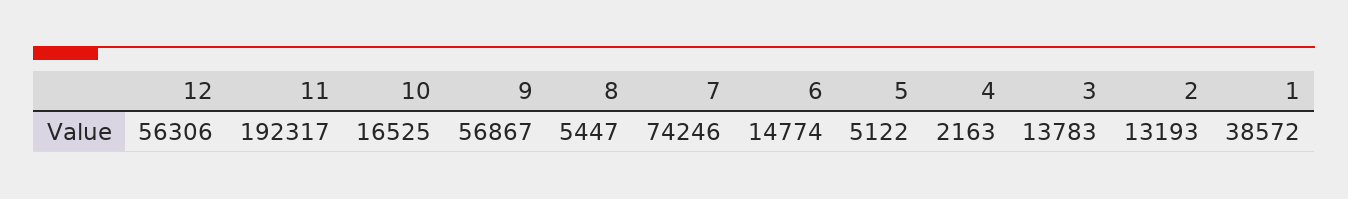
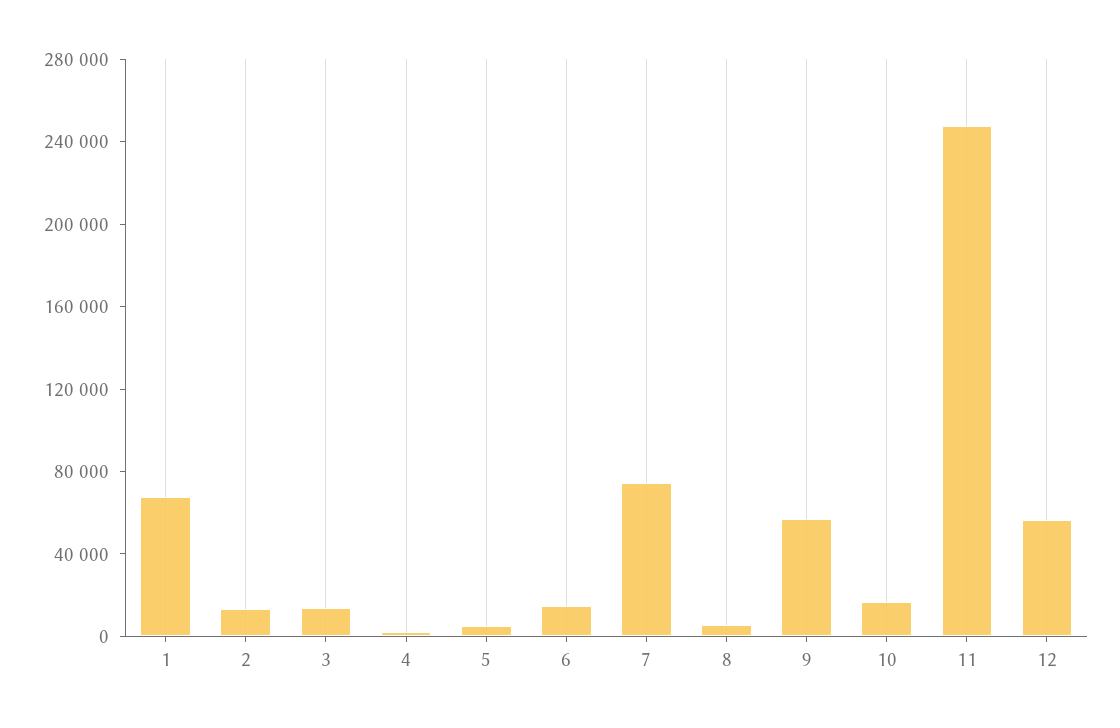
  {
    "12": 56306,
-   "11": 192317,
+   "11": 250000,
    "10": 16525,
    "9": 56867,
    "8": 5447,
    "7": 74246,
    "6": 14774,
    "5": 5122,
    "4": 2163,
    "3": 13783,
    "2": 13193,
-   "1": 38572
+   "1": 70000
  }

